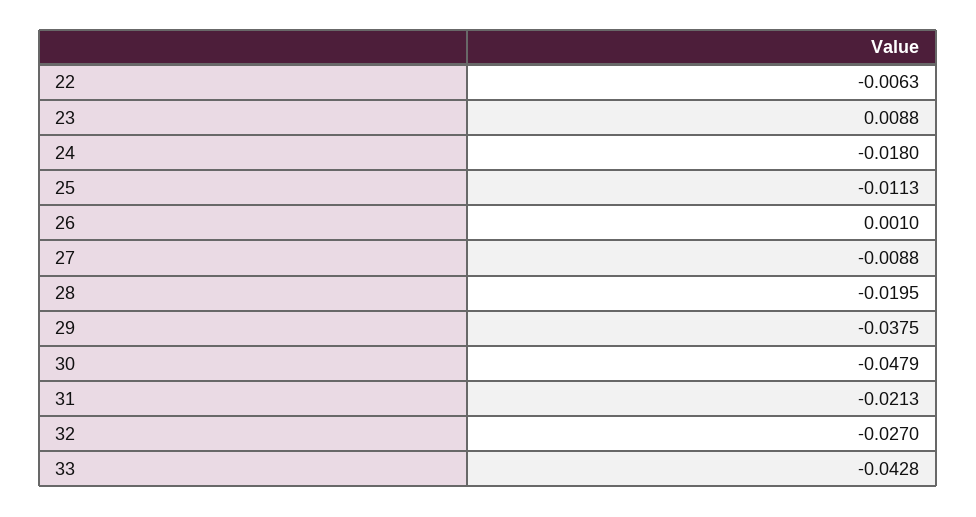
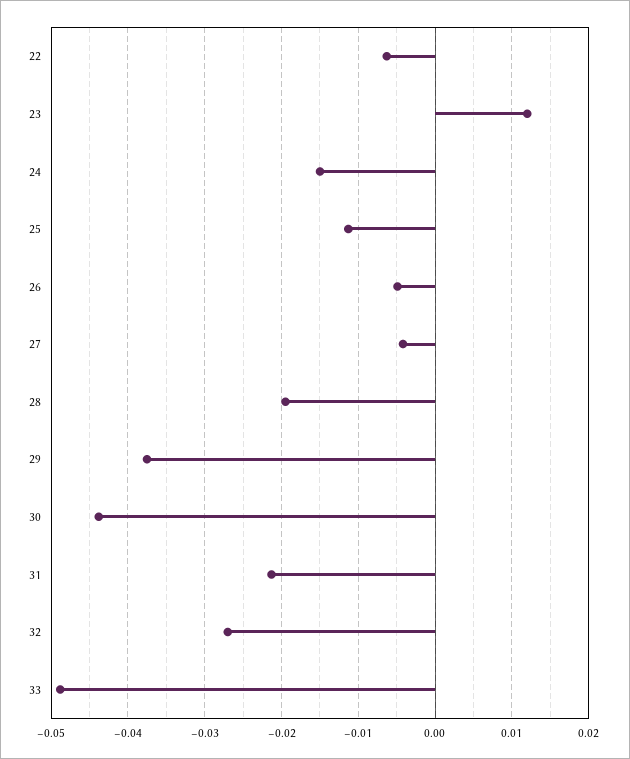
  {
    "22": -0.0063,
-   "23": 0.0088,
+   "23": 0.012,
-   "24": -0.018,
+   "24": -0.015,
    "25": -0.0113,
-   "26": 0.001,
+   "26": -0.005,
-   "27": -0.0088,
+   "27": -0.004,
    "28": -0.0195,
    "29": -0.0375,
-   "30": -0.0479,
+   "30": -0.044,
    "31": -0.0213,
    "32": -0.027,
-   "33": -0.0428
+   "33": -0.049
  }

